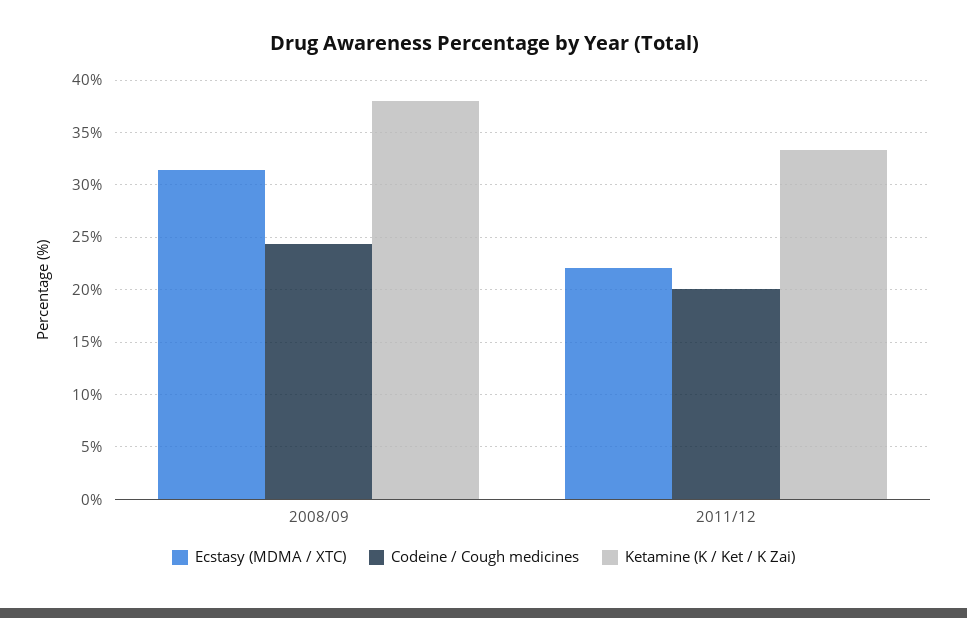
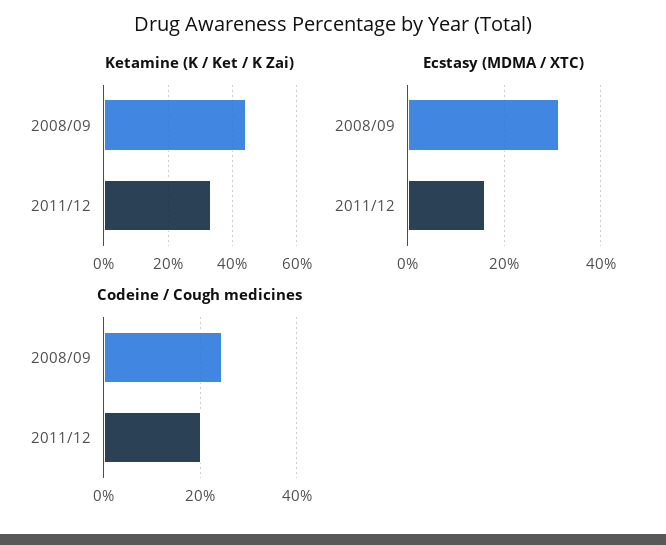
  {
    "Ecstasy (MDMA / XTC)": {
      "2008/09": 31,
-     "2011/12": 22
+     "2011/12": 16
    },
    "Codeine / Cough medicines": {
      "2008/09": 24,
      "2011/12": 20
    },
    "Ketamine (K / Ket / K Zai)": {
-     "2008/09": 38,
+     "2008/09": 44,
      "2011/12": 33
    }
  }

